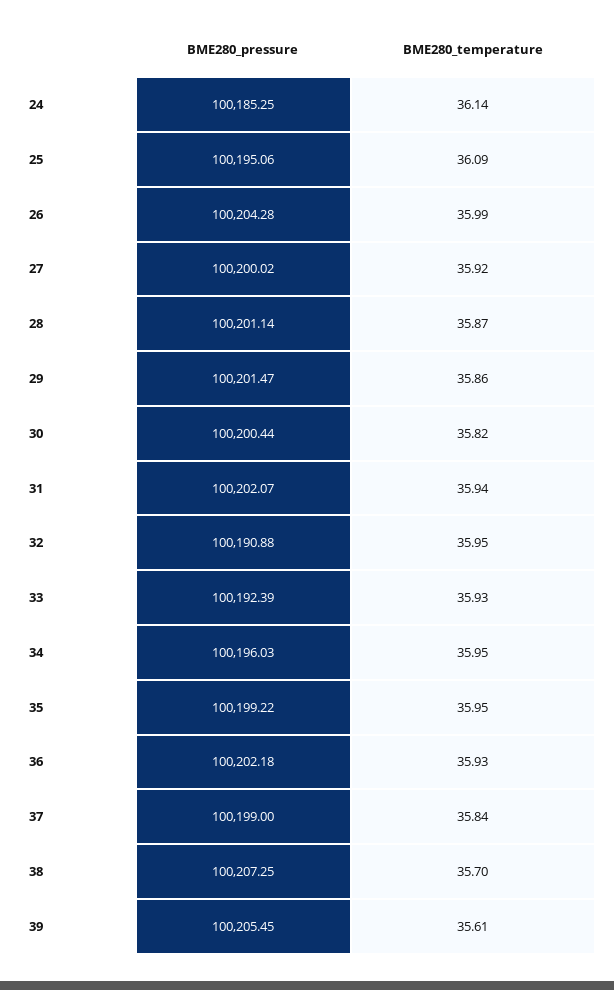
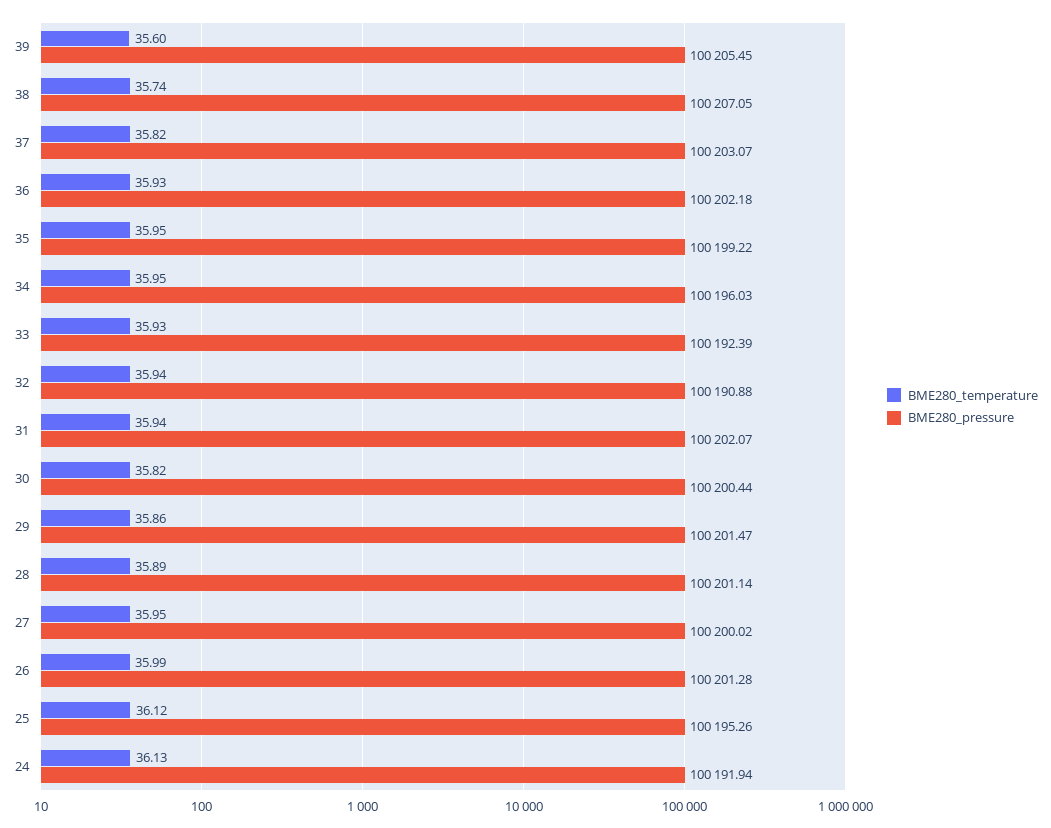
  {
    "BME280_pressure": {
-     "24": 100185.25,
+     "24": 100191.94,
-     "25": 100195.06,
+     "25": 100195.26,
-     "26": 100204.28,
+     "26": 100201.28,
      "27": 100200.02,
      "28": 100201.14,
      "29": 100201.47,
      "30": 100200.44,
      "31": 100202.07,
      "32": 100190.88,
      "33": 100192.39,
      "34": 100196.03,
      "35": 100199.22,
      "36": 100202.18,
-     "37": 100199,
+     "37": 100203.07,
-     "38": 100207.25,
+     "38": 100207.05,
      "39": 100205.45
    },
    "BME280_temperature": {
-     "24": 36.14,
+     "24": 36.13,
-     "25": 36.09,
+     "25": 36.12,
      "26": 35.99,
-     "27": 35.92,
+     "27": 35.95,
-     "28": 35.87,
+     "28": 35.89,
      "29": 35.86,
      "30": 35.82,
      "31": 35.94,
-     "32": 35.95,
+     "32": 35.94,
      "33": 35.93,
      "34": 35.95,
      "35": 35.95,
      "36": 35.93,
-     "37": 35.84,
+     "37": 35.82,
-     "38": 35.7,
+     "38": 35.74,
-     "39": 35.61
+     "39": 35.6
    }
  }

